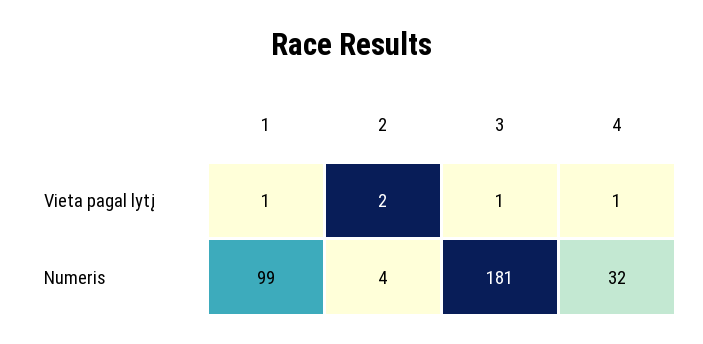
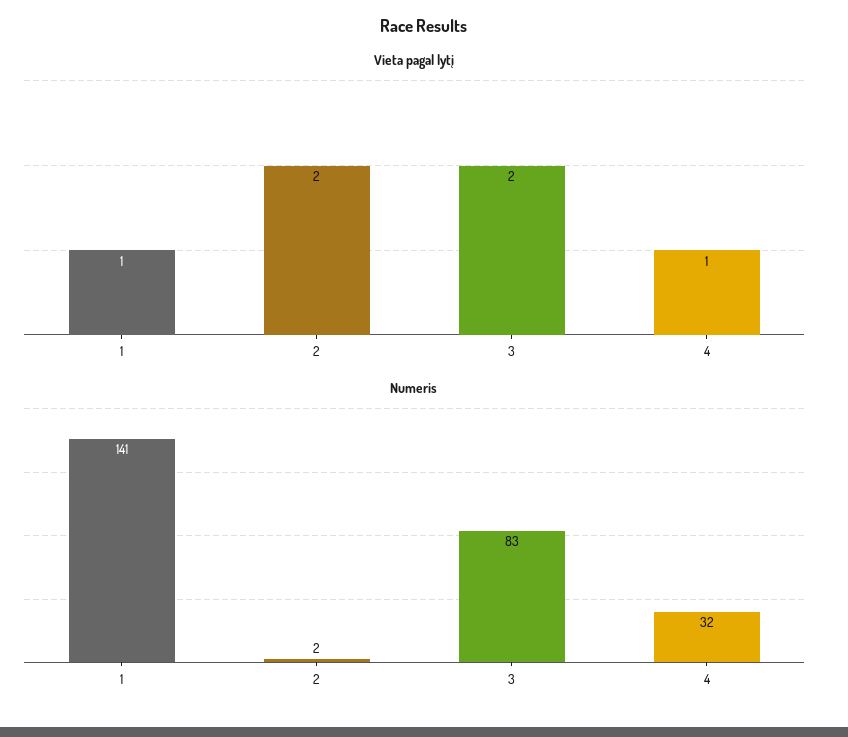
  {
    "Vieta pagal lytį": {
      "1": 1,
      "2": 2,
-     "3": 1,
+     "3": 2,
      "4": 1
    },
    "Numeris": {
-     "1": 99,
+     "1": 141,
-     "2": 4,
+     "2": 2,
-     "3": 181,
+     "3": 83,
      "4": 32
    }
  }

